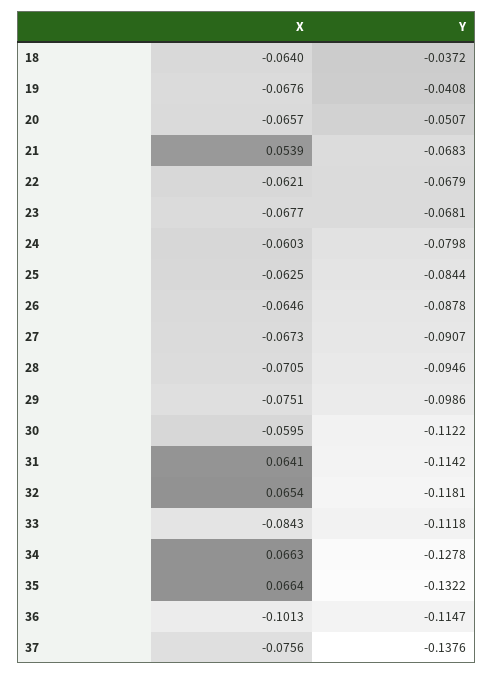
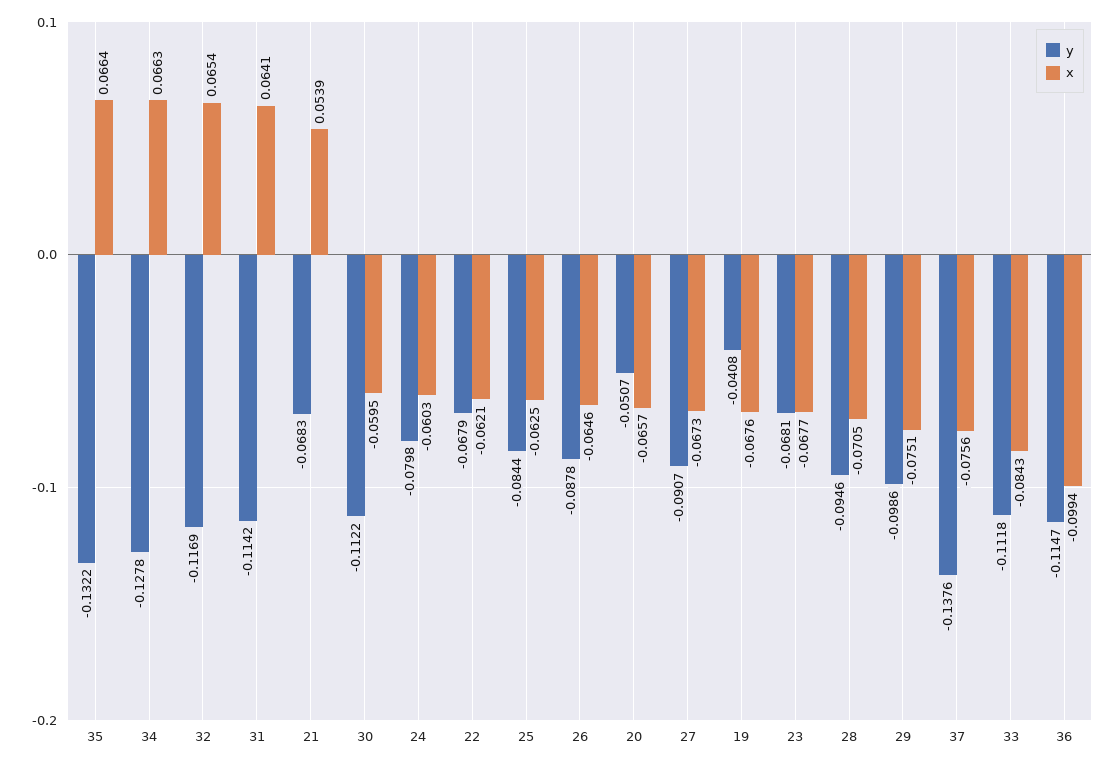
  {
    "X": {
-     "18": -0.064,
      "19": -0.0676,
      "20": -0.0657,
      "21": 0.0539,
      "22": -0.0621,
      "23": -0.0677,
      "24": -0.0603,
      "25": -0.0625,
      "26": -0.0646,
      "27": -0.0673,
      "28": -0.0705,
      "29": -0.0751,
      "30": -0.0595,
      "31": 0.0641,
      "32": 0.0654,
      "33": -0.0843,
      "34": 0.0663,
      "35": 0.0664,
-     "36": -0.1013,
+     "36": -0.0994,
      "37": -0.0756
    },
    "Y": {
-     "18": -0.0372,
      "19": -0.0408,
      "20": -0.0507,
      "21": -0.0683,
      "22": -0.0679,
      "23": -0.0681,
      "24": -0.0798,
      "25": -0.0844,
      "26": -0.0878,
      "27": -0.0907,
      "28": -0.0946,
      "29": -0.0986,
      "30": -0.1122,
      "31": -0.1142,
-     "32": -0.1181,
+     "32": -0.1169,
      "33": -0.1118,
      "34": -0.1278,
      "35": -0.1322,
      "36": -0.1147,
      "37": -0.1376
    }
  }

